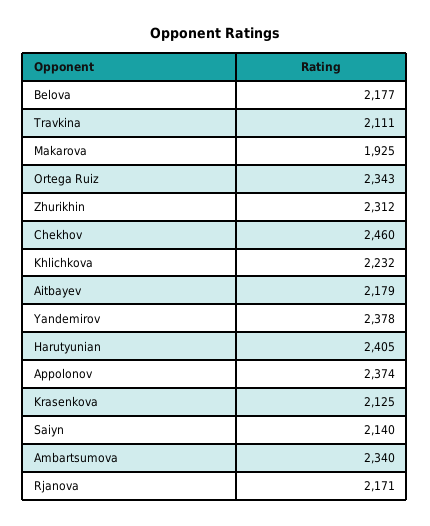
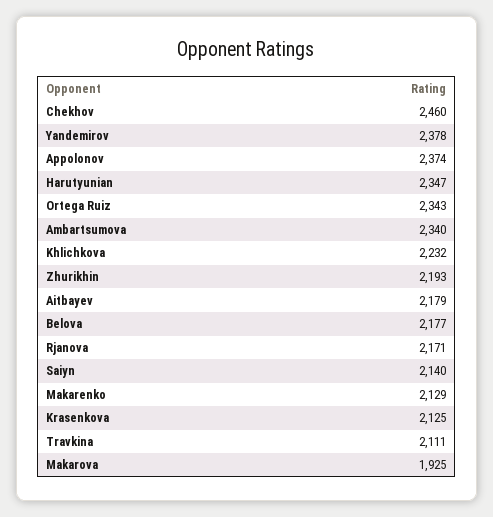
  {
    "Belova": 2177,
    "Travkina": 2111,
    "Makarova": 1925,
    "Ortega Ruiz": 2343,
-   "Zhurikhin": 2312,
+   "Zhurikhin": 2193,
    "Chekhov": 2460,
    "Khlichkova": 2232,
    "Aitbayev": 2179,
    "Yandemirov": 2378,
-   "Harutyunian": 2405,
+   "Harutyunian": 2347,
    "Appolonov": 2374,
    "Krasenkova": 2125,
    "Saiyn": 2140,
    "Ambartsumova": 2340,
-   "Rjanova": 2171
+   "Rjanova": 2171,
+   "Makarenko": 2129
  }

